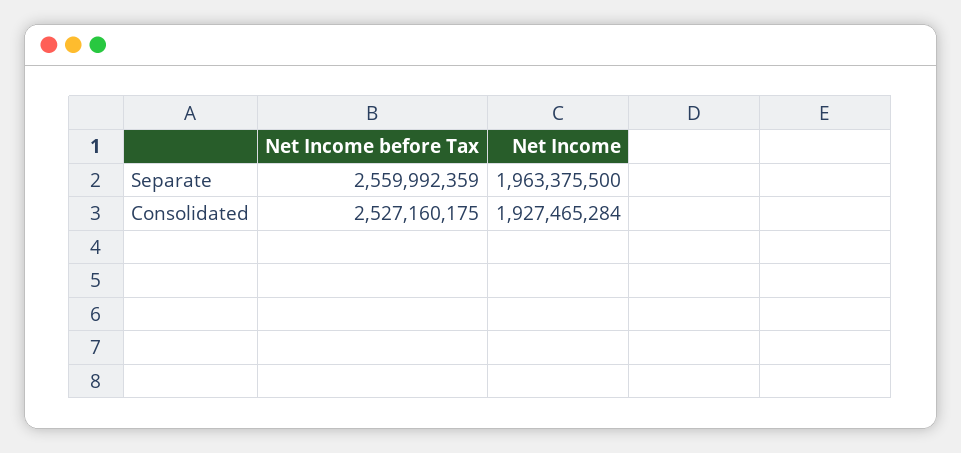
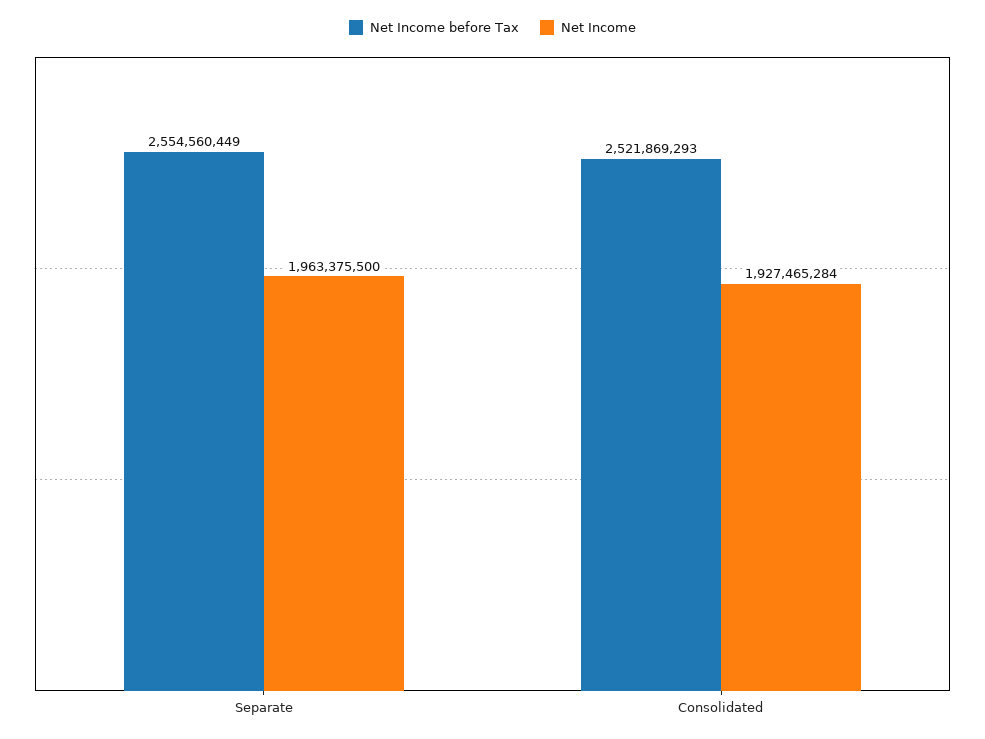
  {
    "Net Income before Tax": {
-     "Separate": 2559992359,
+     "Separate": 2554560449,
-     "Consolidated": 2527160175
+     "Consolidated": 2521869293
    },
    "Net Income": {
      "Separate": 1963375500,
      "Consolidated": 1927465284
    }
  }

